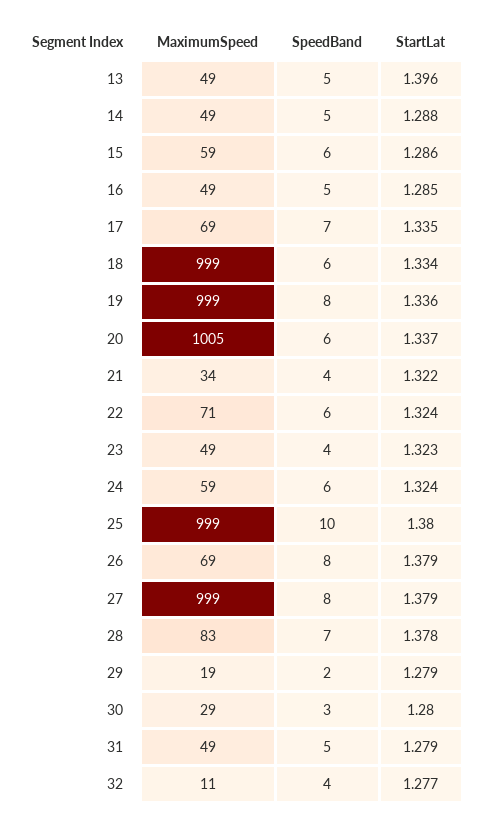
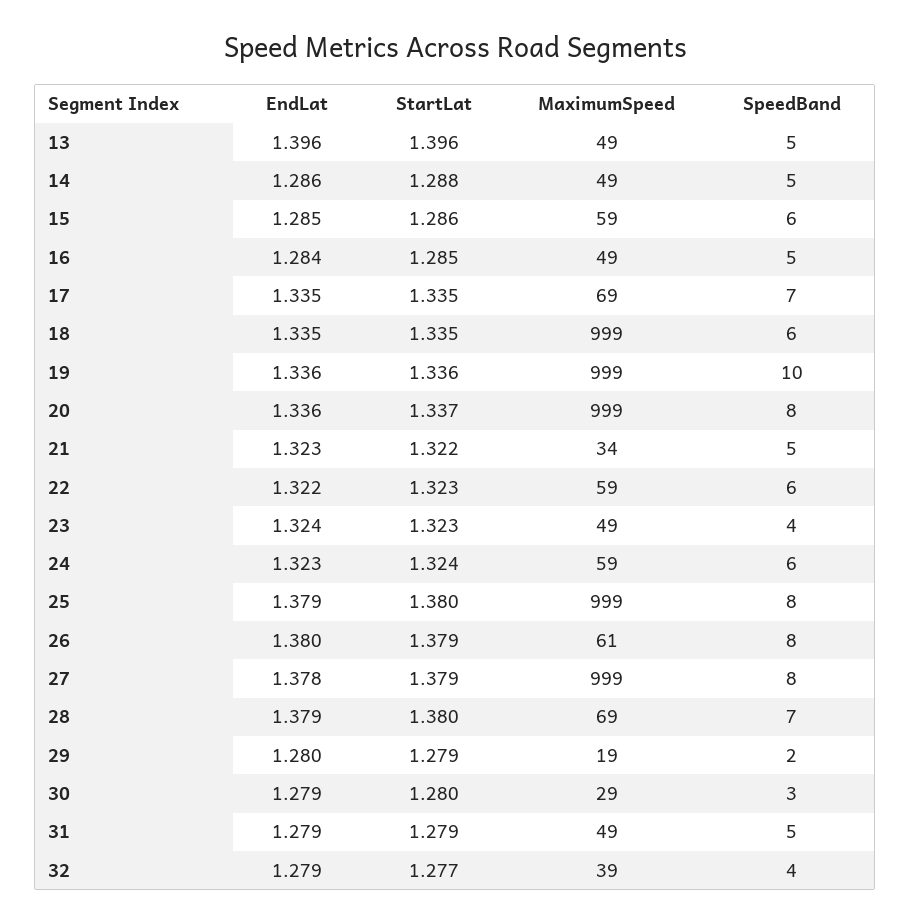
  {
    "MaximumSpeed": {
      "13": 49,
      "14": 49,
      "15": 59,
      "16": 49,
      "17": 69,
      "18": 999,
      "19": 999,
-     "20": 1005,
+     "20": 999,
      "21": 34,
-     "22": 71,
+     "22": 59,
      "23": 49,
      "24": 59,
      "25": 999,
-     "26": 69,
+     "26": 61,
      "27": 999,
-     "28": 83,
+     "28": 69,
      "29": 19,
      "30": 29,
      "31": 49,
-     "32": 11
+     "32": 39
    },
    "SpeedBand": {
      "13": 5,
      "14": 5,
      "15": 6,
      "16": 5,
      "17": 7,
      "18": 6,
-     "19": 8,
+     "19": 10,
-     "20": 6,
+     "20": 8,
-     "21": 4,
+     "21": 5,
      "22": 6,
      "23": 4,
      "24": 6,
-     "25": 10,
+     "25": 8,
      "26": 8,
      "27": 8,
      "28": 7,
      "29": 2,
      "30": 3,
      "31": 5,
      "32": 4
    },
    "StartLat": {
      "13": 1.396,
      "14": 1.288,
      "15": 1.286,
      "16": 1.285,
      "17": 1.335,
-     "18": 1.334,
+     "18": 1.335,
      "19": 1.336,
      "20": 1.337,
      "21": 1.322,
-     "22": 1.324,
+     "22": 1.323,
      "23": 1.323,
      "24": 1.324,
      "25": 1.38,
      "26": 1.379,
      "27": 1.379,
-     "28": 1.378,
+     "28": 1.38,
      "29": 1.279,
      "30": 1.28,
      "31": 1.279,
      "32": 1.277
-   }
+   },
+   "EndLat": {
+     "13": 1.396,
+     "14": 1.286,
+     "15": 1.285,
+     "16": 1.284,
+     "17": 1.335,
+     "18": 1.335,
+     "19": 1.336,
+     "20": 1.336,
+     "21": 1.323,
+     "22": 1.322,
+     "23": 1.324,
+     "24": 1.323,
+     "25": 1.379,
+     "26": 1.38,
+     "27": 1.378,
+     "28": 1.379,
+     "29": 1.28,
+     "30": 1.279,
+     "31": 1.279,
+     "32": 1.279
+   }
  }

